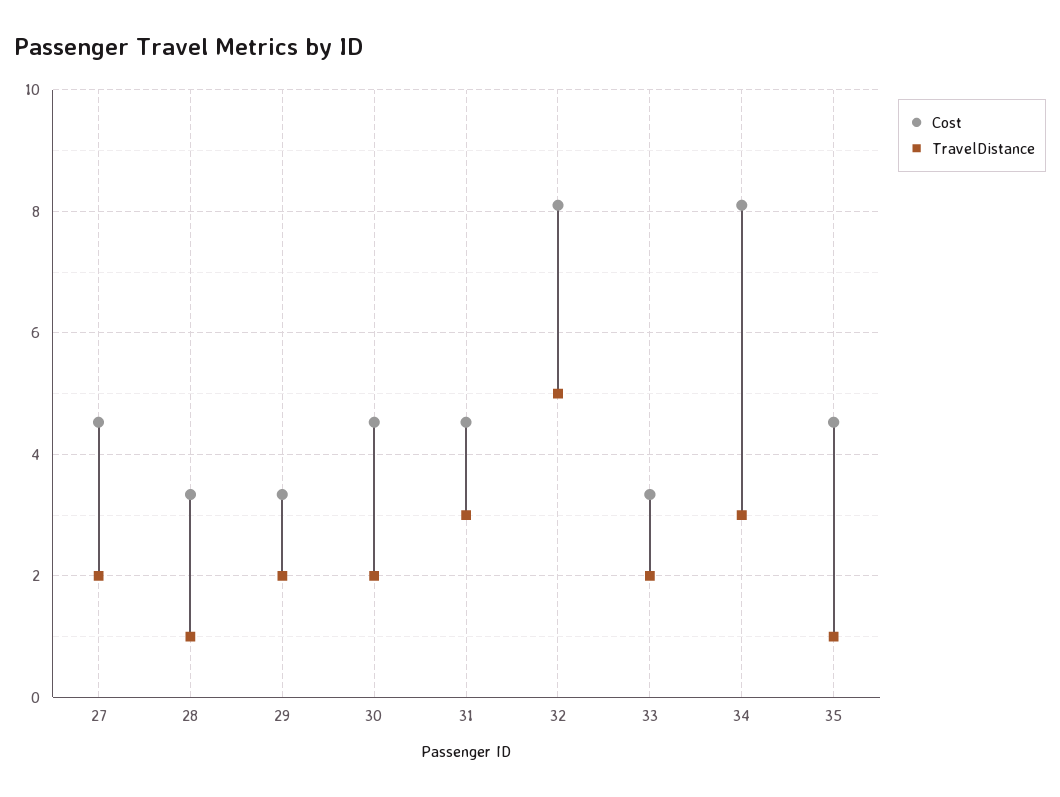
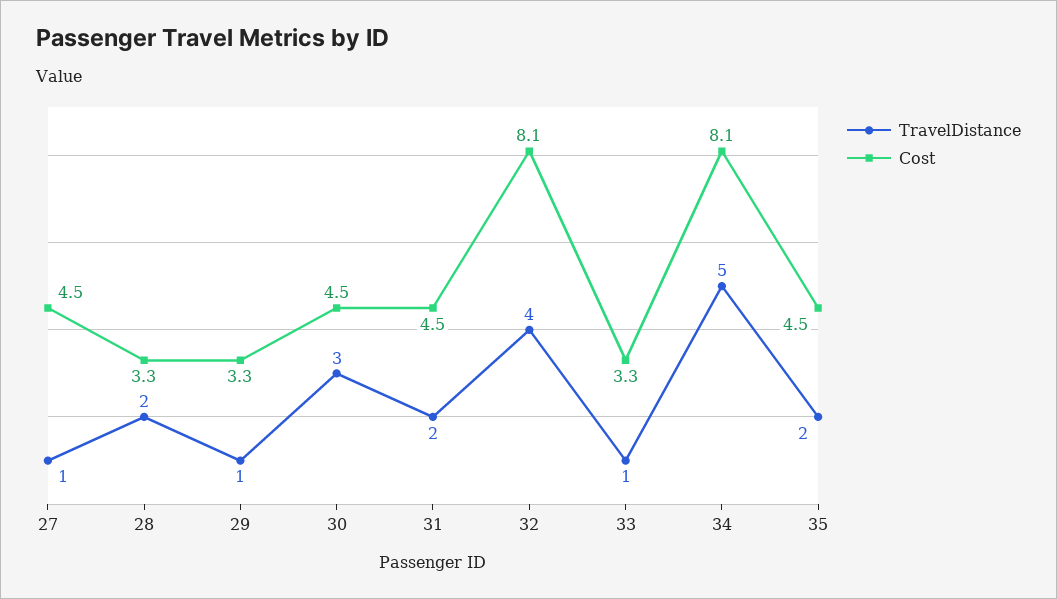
  {
    "Cost": {
      "27": 4.5,
      "28": 3.3,
      "29": 3.3,
      "30": 4.5,
      "31": 4.5,
      "32": 8.1,
      "33": 3.3,
      "34": 8.1,
      "35": 4.5
    },
    "TravelDistance": {
-     "27": 2,
+     "27": 1,
-     "28": 1,
+     "28": 2,
-     "29": 2,
+     "29": 1,
-     "30": 2,
+     "30": 3,
-     "31": 3,
+     "31": 2,
-     "32": 5,
+     "32": 4,
-     "33": 2,
+     "33": 1,
-     "34": 3,
+     "34": 5,
-     "35": 1
+     "35": 2
    }
  }

